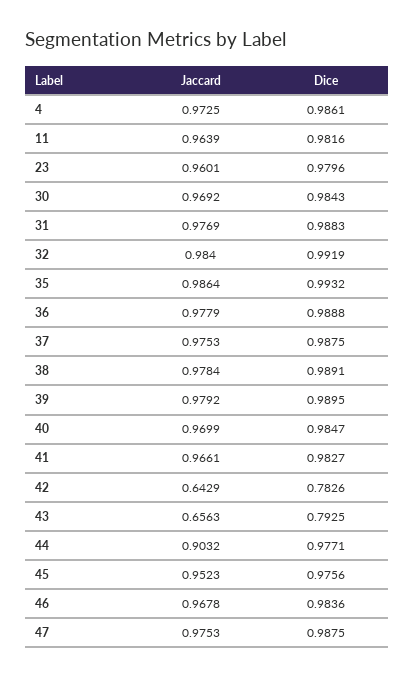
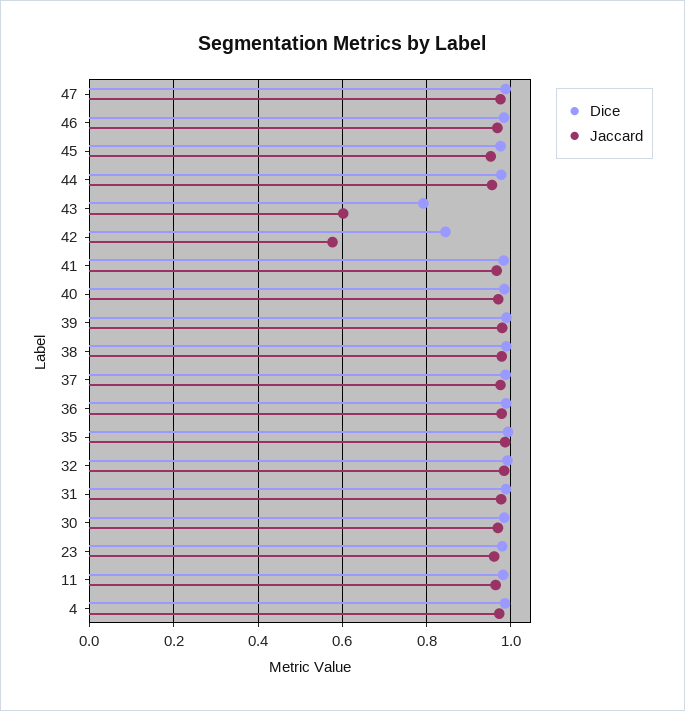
  {
    "Jaccard": {
      "4": 0.9725,
      "11": 0.9639,
      "23": 0.9601,
      "30": 0.9692,
      "31": 0.9769,
      "32": 0.984,
      "35": 0.9864,
      "36": 0.9779,
      "37": 0.9753,
      "38": 0.9784,
      "39": 0.9792,
      "40": 0.9699,
      "41": 0.9661,
-     "42": 0.6429,
+     "42": 0.58,
-     "43": 0.6563,
+     "43": 0.6,
-     "44": 0.9032,
+     "44": 0.96,
      "45": 0.9523,
      "46": 0.9678,
      "47": 0.9753
    },
    "Dice": {
      "4": 0.9861,
      "11": 0.9816,
      "23": 0.9796,
      "30": 0.9843,
      "31": 0.9883,
      "32": 0.9919,
      "35": 0.9932,
      "36": 0.9888,
      "37": 0.9875,
      "38": 0.9891,
      "39": 0.9895,
      "40": 0.9847,
      "41": 0.9827,
-     "42": 0.7826,
+     "42": 0.84,
      "43": 0.7925,
      "44": 0.9771,
      "45": 0.9756,
      "46": 0.9836,
      "47": 0.9875
    }
  }

